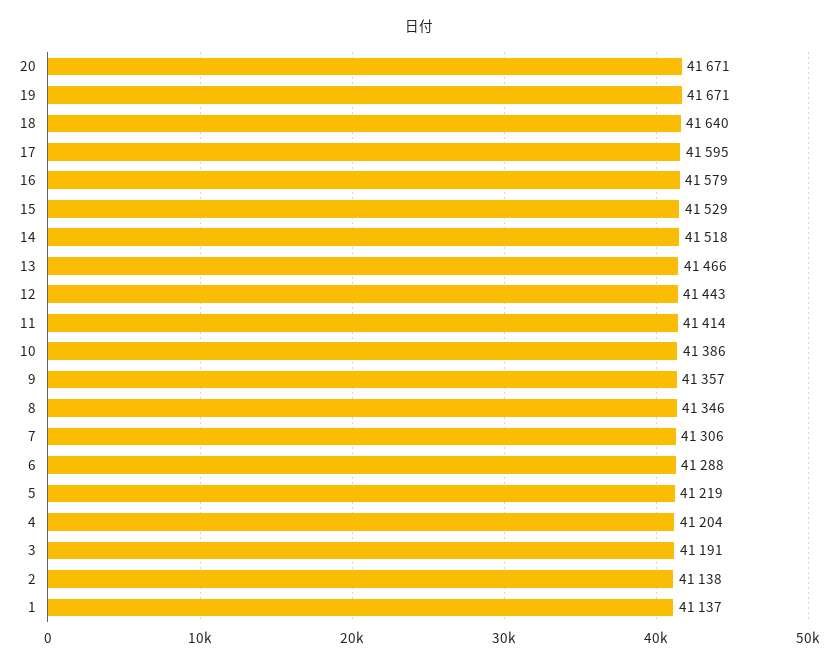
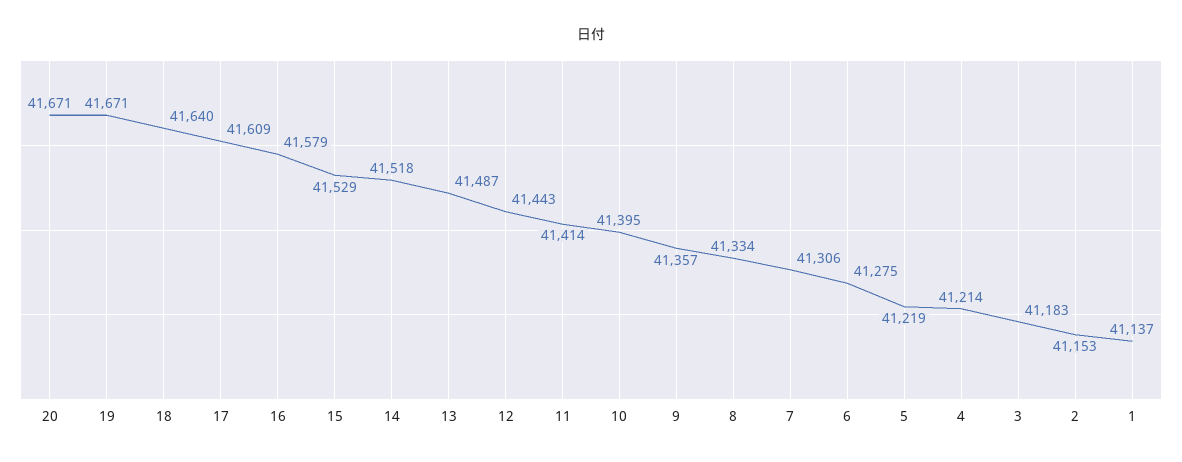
  {
    "20": 41671,
    "19": 41671,
    "18": 41640,
-   "17": 41595,
+   "17": 41609,
    "16": 41579,
    "15": 41529,
    "14": 41518,
-   "13": 41466,
+   "13": 41487,
    "12": 41443,
    "11": 41414,
-   "10": 41386,
+   "10": 41395,
    "9": 41357,
-   "8": 41346,
+   "8": 41334,
    "7": 41306,
-   "6": 41288,
+   "6": 41275,
    "5": 41219,
-   "4": 41204,
+   "4": 41214,
-   "3": 41191,
+   "3": 41183,
-   "2": 41138,
+   "2": 41153,
    "1": 41137
  }

